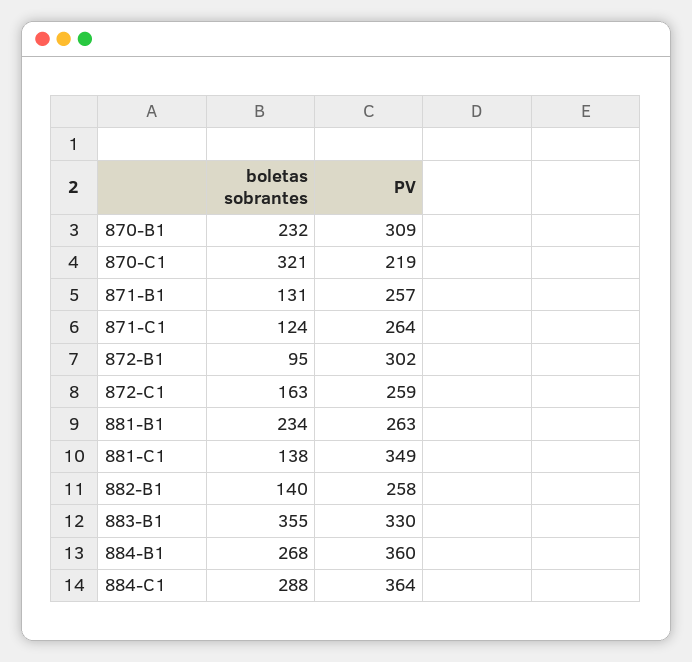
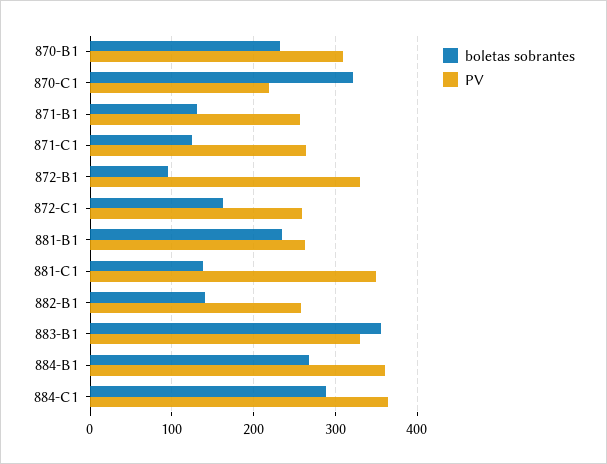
  {
    "boletas sobrantes": {
      "870-B1": 232,
      "870-C1": 321,
      "871-B1": 131,
      "871-C1": 124,
      "872-B1": 95,
      "872-C1": 163,
      "881-B1": 234,
      "881-C1": 138,
      "882-B1": 140,
      "883-B1": 355,
      "884-B1": 268,
      "884-C1": 288
    },
    "PV": {
      "870-B1": 309,
      "870-C1": 219,
      "871-B1": 257,
      "871-C1": 264,
-     "872-B1": 302,
+     "872-B1": 330,
      "872-C1": 259,
      "881-B1": 263,
      "881-C1": 349,
      "882-B1": 258,
      "883-B1": 330,
      "884-B1": 360,
      "884-C1": 364
    }
  }

